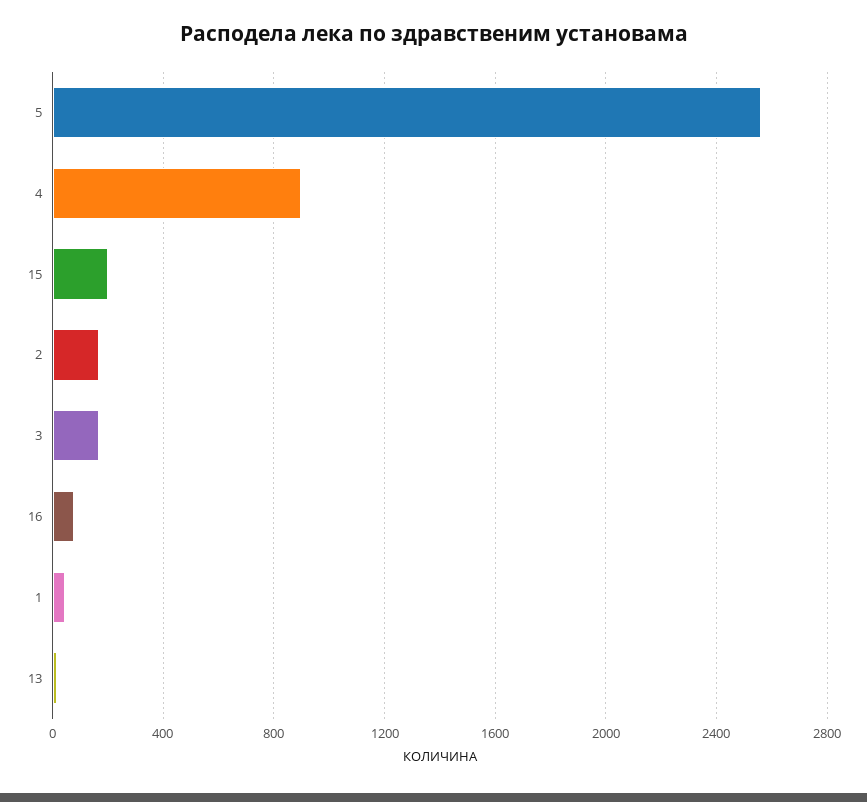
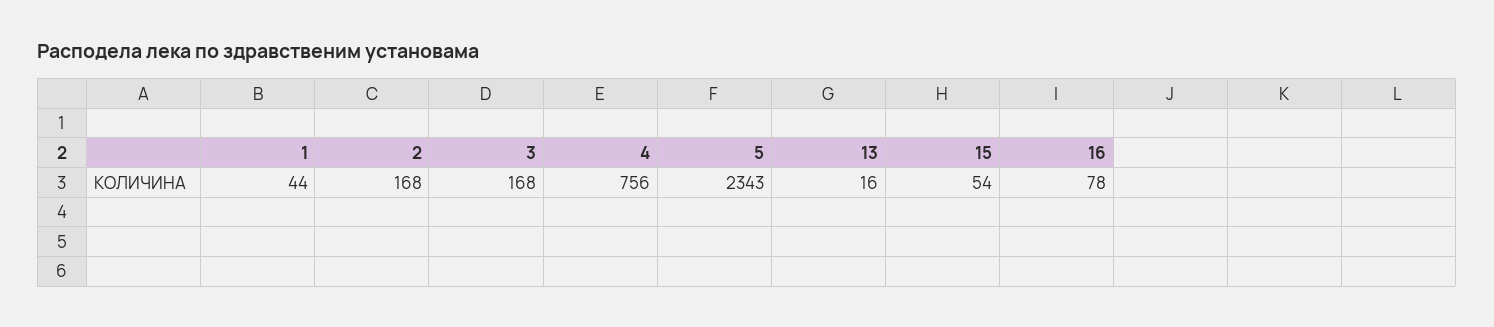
  {
-   "5": 2550,
+   "5": 2343,
-   "4": 900,
+   "4": 756,
-   "15": 200,
+   "15": 54,
    "2": 168,
    "3": 168,
    "16": 78,
    "1": 44,
    "13": 16
  }

